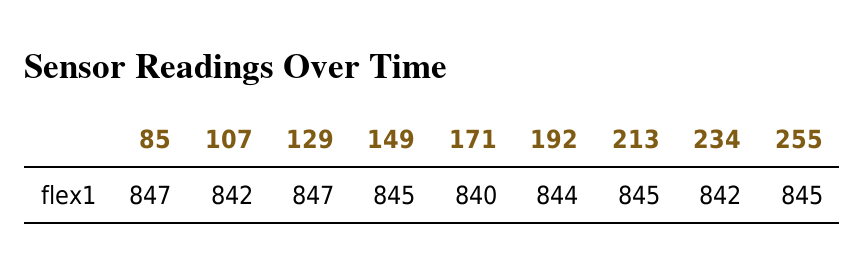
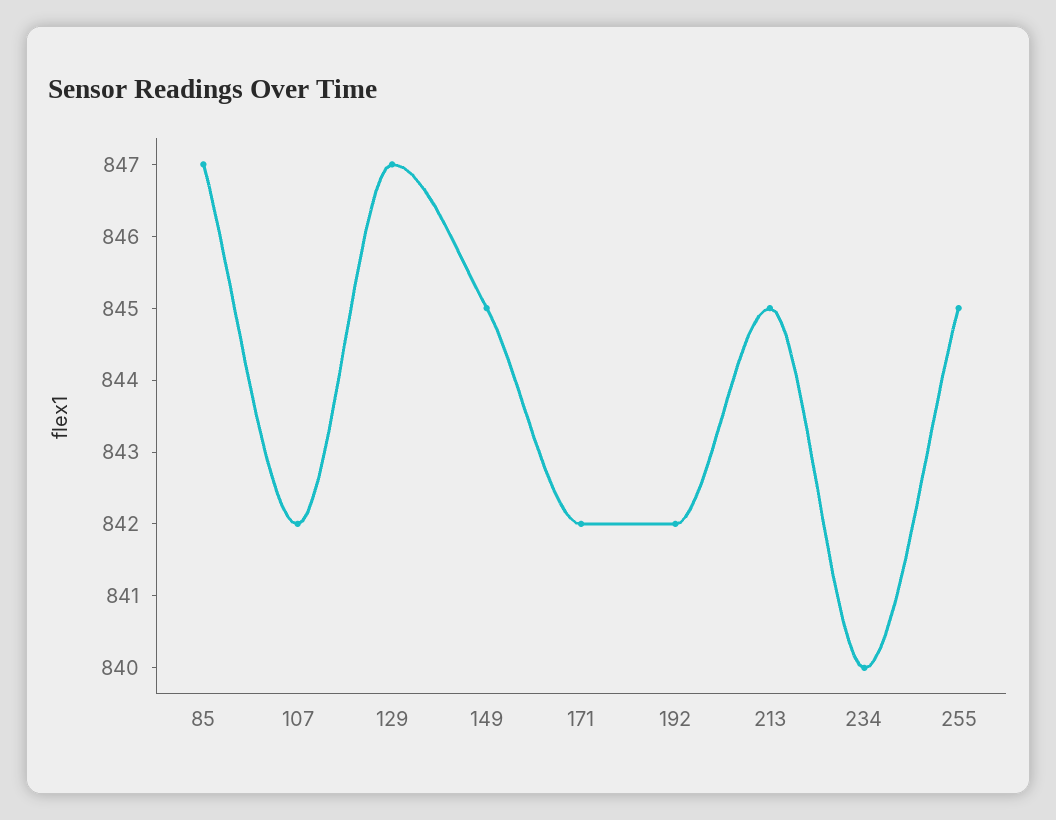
  {
    "85": 847,
    "107": 842,
    "129": 847,
    "149": 845,
-   "171": 840,
+   "171": 842,
-   "192": 844,
+   "192": 842,
    "213": 845,
-   "234": 842,
+   "234": 840,
    "255": 845
  }

